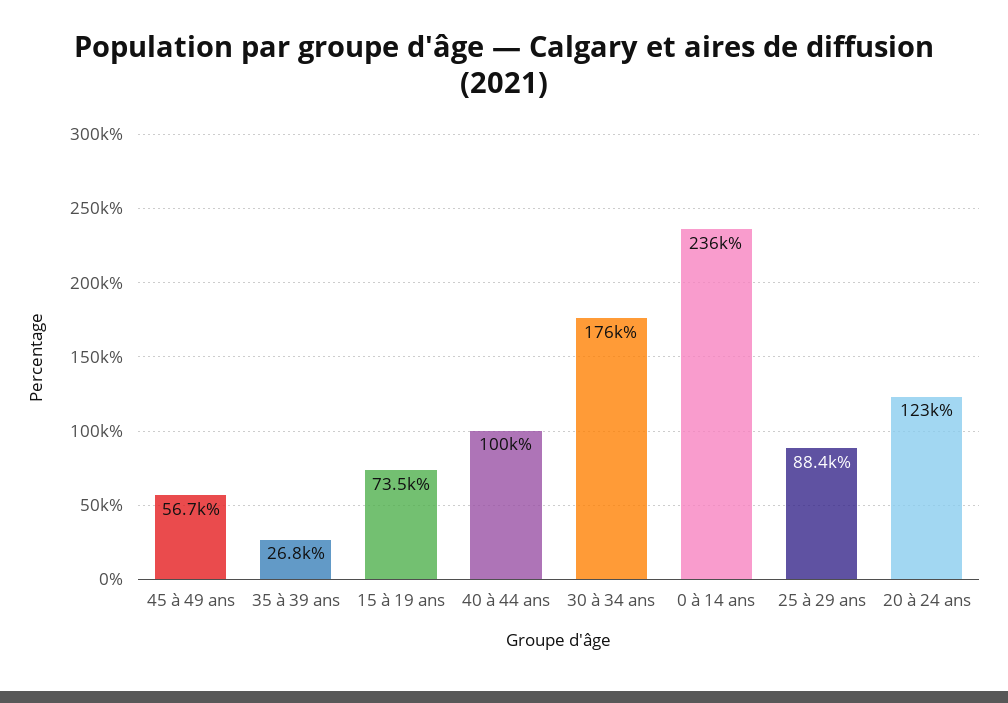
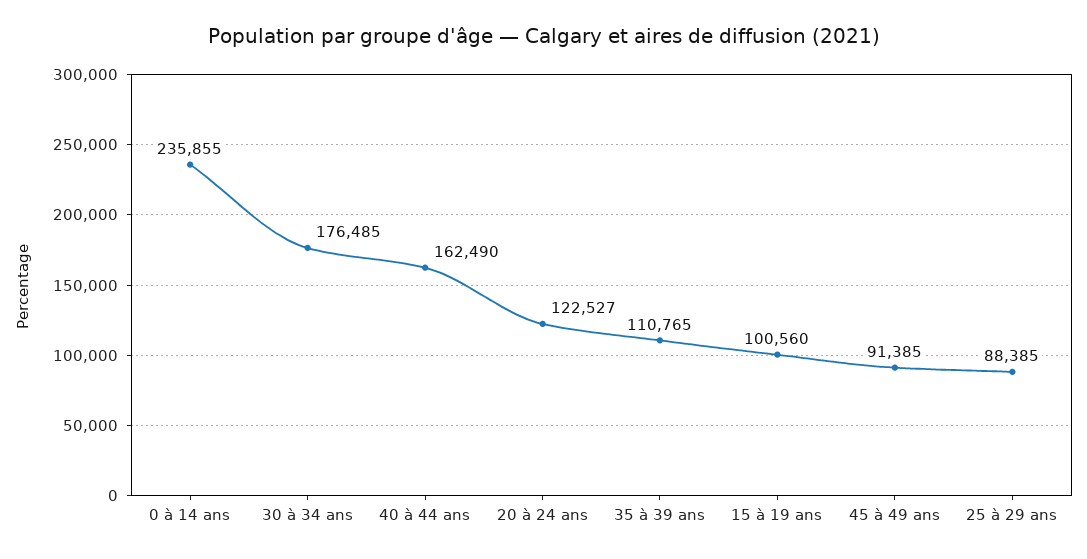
  {
-   "45 à 49 ans": 56700,
+   "45 à 49 ans": 91385,
-   "35 à 39 ans": 26800,
+   "35 à 39 ans": 110765,
-   "15 à 19 ans": 73500,
+   "15 à 19 ans": 100560,
-   "40 à 44 ans": 100000,
+   "40 à 44 ans": 162490,
    "30 à 34 ans": 176485,
    "0 à 14 ans": 235855,
    "25 à 29 ans": 88385,
    "20 à 24 ans": 122527
  }

